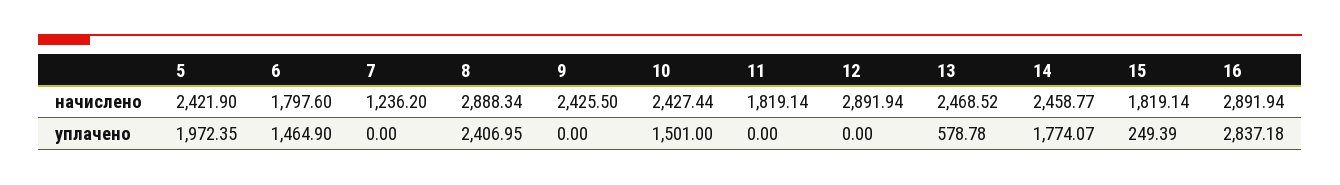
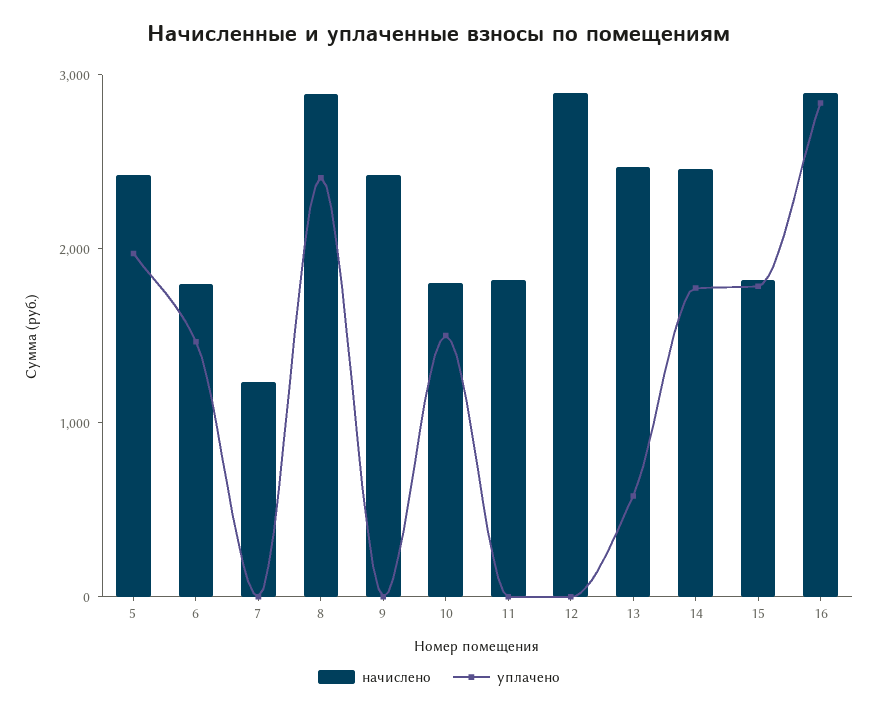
  {
    "начислено": {
      "5": 2421.9,
      "6": 1797.6,
      "7": 1236.2,
      "8": 2888.34,
      "9": 2425.5,
-     "10": 2427.44,
+     "10": 1800,
      "11": 1819.14,
      "12": 2891.94,
      "13": 2468.52,
      "14": 2458.77,
      "15": 1819.14,
      "16": 2891.94
    },
    "уплачено": {
      "5": 1972.35,
      "6": 1464.9,
      "7": 0,
      "8": 2406.95,
      "9": 0,
      "10": 1501,
      "11": 0,
      "12": 0,
      "13": 578.78,
      "14": 1774.07,
-     "15": 249.39,
+     "15": 1800,
      "16": 2837.18
    }
  }

